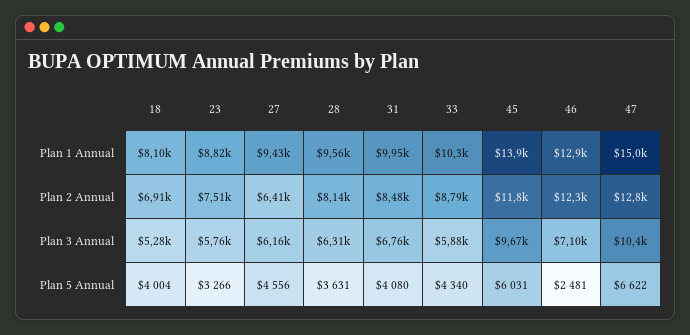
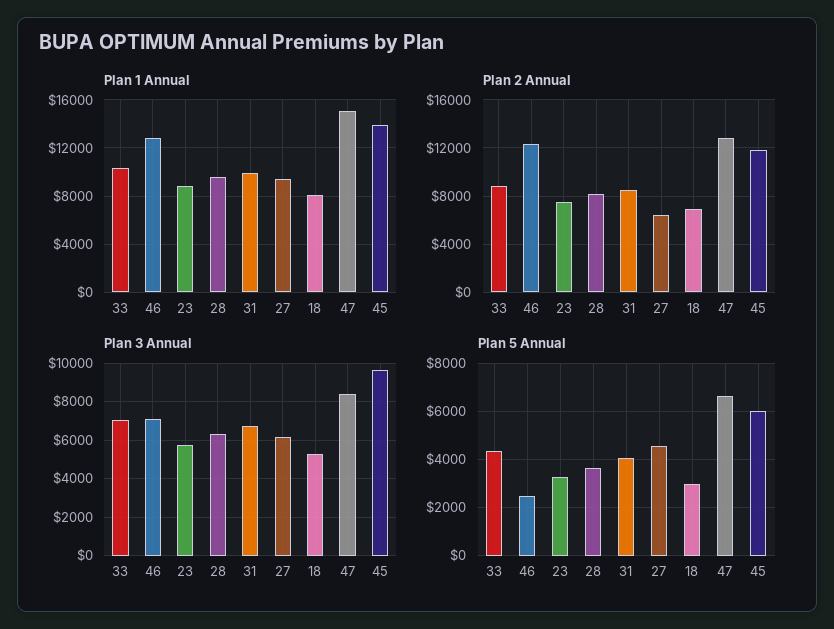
  {
    "Plan 1 Annual": {
      "18": 8100,
      "23": 8820,
      "27": 9430,
      "28": 9560,
      "31": 9950,
      "33": 10300,
      "45": 13900,
      "46": 12900,
      "47": 15000
    },
    "Plan 2 Annual": {
      "18": 6910,
      "23": 7510,
      "27": 6410,
      "28": 8140,
      "31": 8480,
      "33": 8790,
      "45": 11800,
      "46": 12300,
      "47": 12800
    },
    "Plan 3 Annual": {
      "18": 5280,
      "23": 5760,
      "27": 6160,
      "28": 6310,
      "31": 6760,
-     "33": 5880,
+     "33": 7000,
      "45": 9670,
      "46": 7100,
-     "47": 10400
+     "47": 8500
    },
    "Plan 5 Annual": {
-     "18": 4004,
+     "18": 3000,
      "23": 3266,
      "27": 4556,
      "28": 3631,
      "31": 4080,
      "33": 4340,
      "45": 6031,
      "46": 2481,
      "47": 6622
    }
  }

